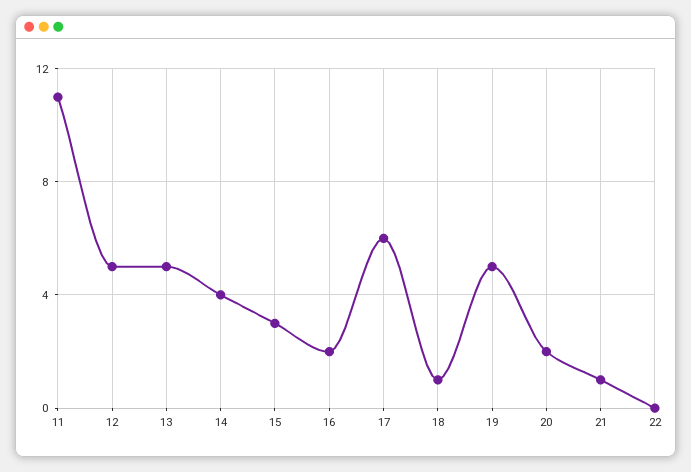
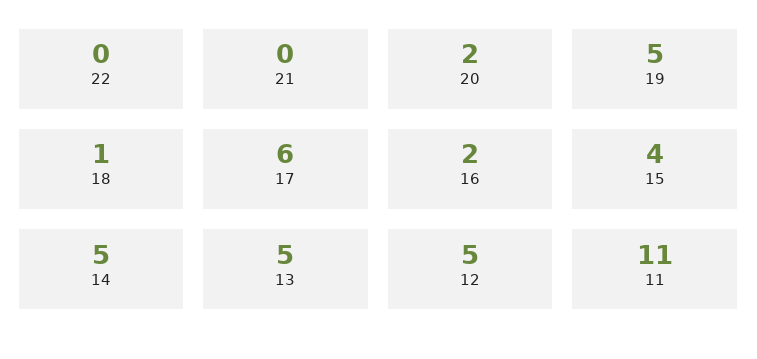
  {
    "11": 11,
    "12": 5,
    "13": 5,
-   "14": 4,
+   "14": 5,
-   "15": 3,
+   "15": 4,
    "16": 2,
    "17": 6,
    "18": 1,
    "19": 5,
    "20": 2,
-   "21": 1,
+   "21": 0,
    "22": 0
  }

